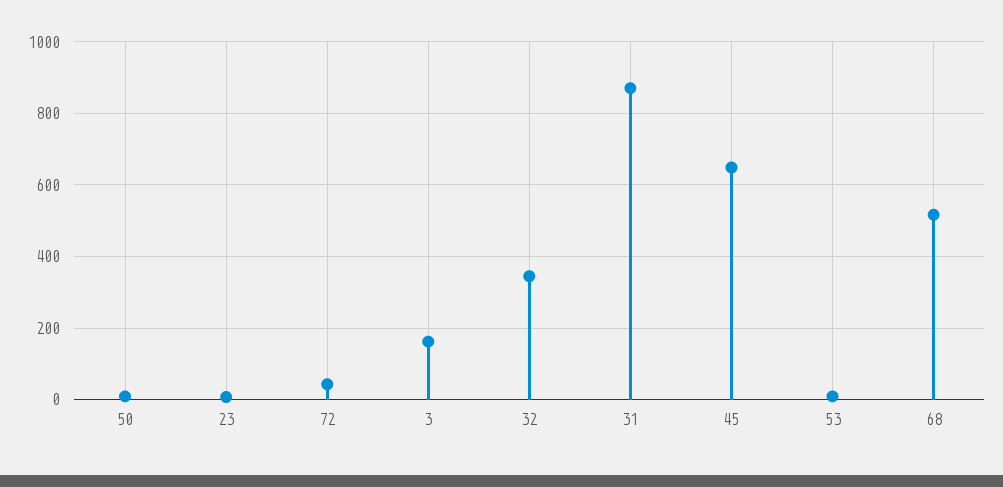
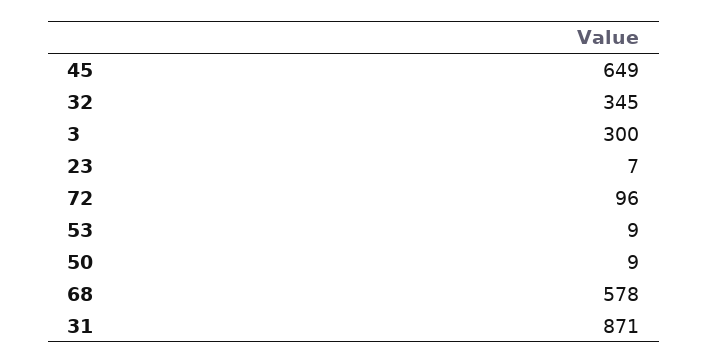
  {
    "50": 9,
    "23": 7,
-   "72": 40,
+   "72": 96,
-   "3": 160,
+   "3": 300,
    "32": 345,
    "31": 871,
    "45": 649,
    "53": 9,
-   "68": 520
+   "68": 578
  }

